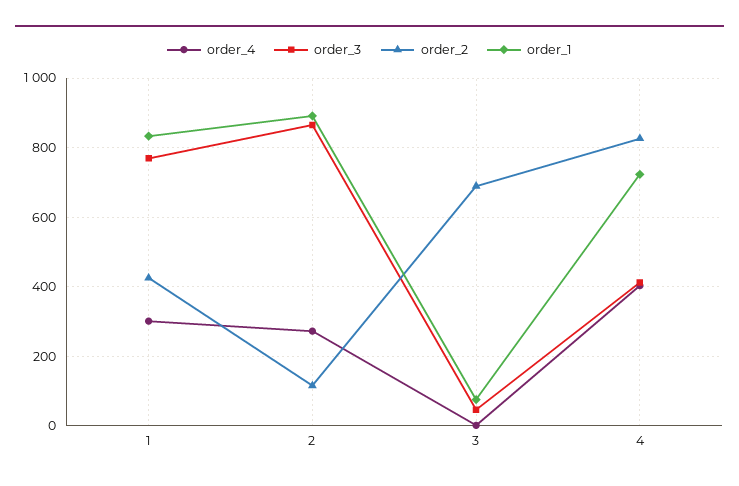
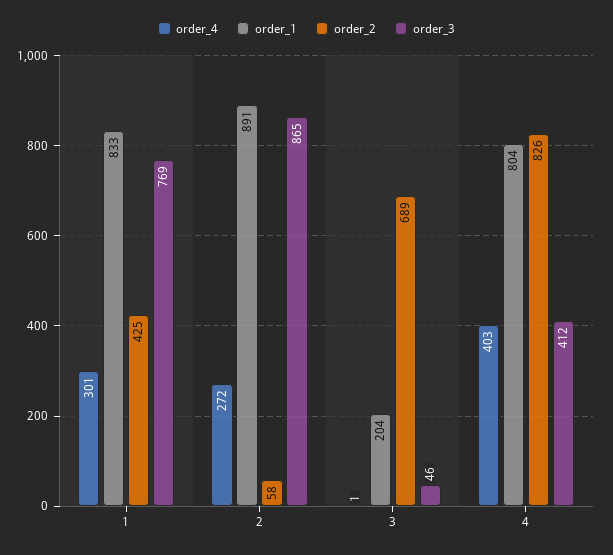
  {
    "order_4": {
      "1": 301,
      "2": 272,
      "3": 1,
      "4": 403
    },
    "order_3": {
      "1": 769,
      "2": 865,
      "3": 46,
      "4": 412
    },
    "order_2": {
      "1": 425,
-     "2": 120,
+     "2": 58,
      "3": 689,
      "4": 826
    },
    "order_1": {
      "1": 833,
      "2": 891,
-     "3": 80,
+     "3": 204,
-     "4": 720
+     "4": 804
    }
  }

